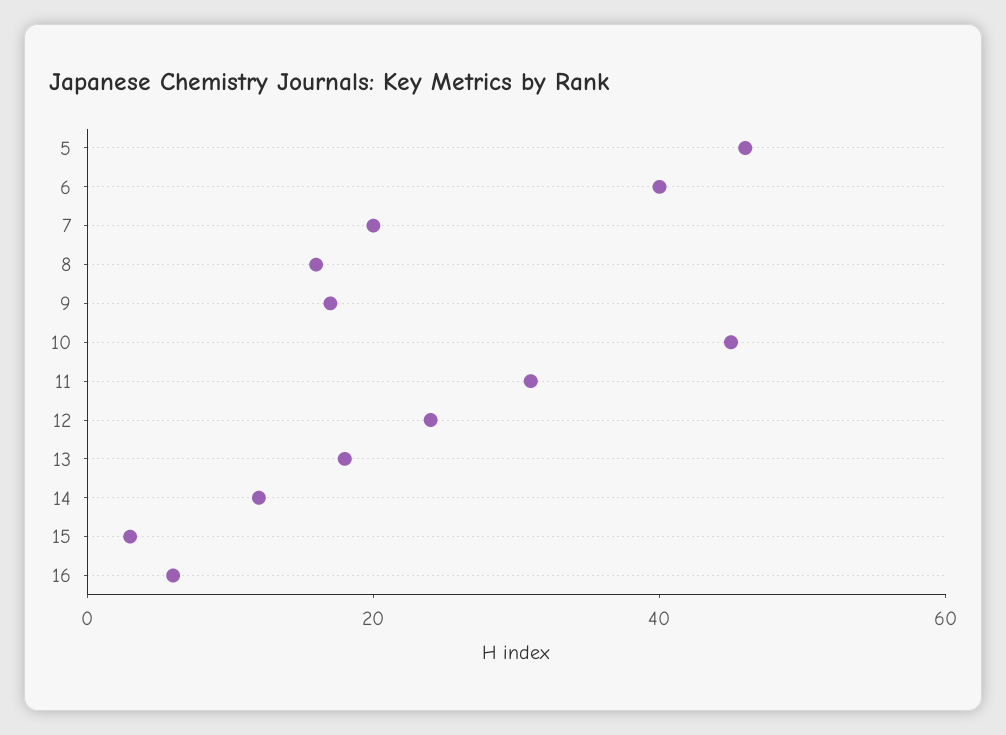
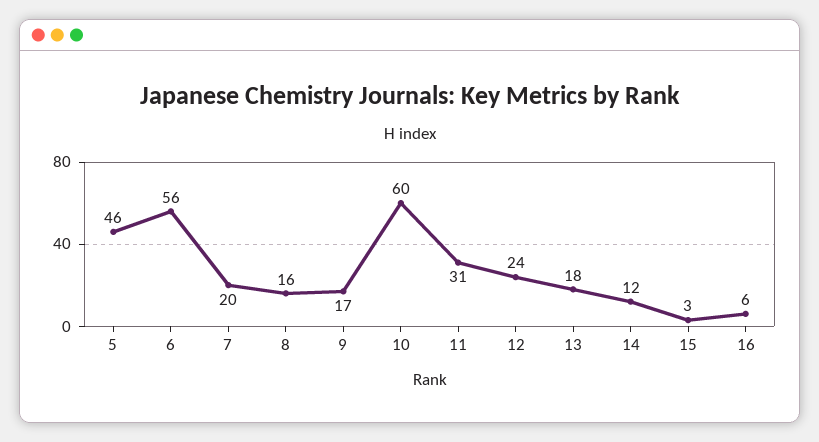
  {
    "5": 46,
-   "6": 40,
+   "6": 56,
    "7": 20,
    "8": 16,
    "9": 17,
-   "10": 45,
+   "10": 60,
    "11": 31,
    "12": 24,
    "13": 18,
    "14": 12,
    "15": 3,
    "16": 6
  }

